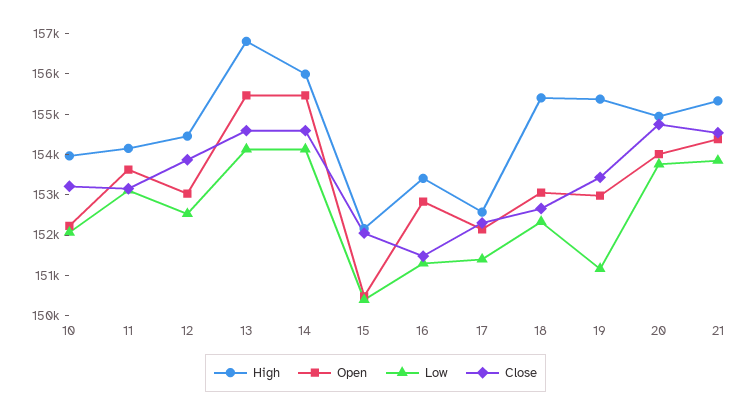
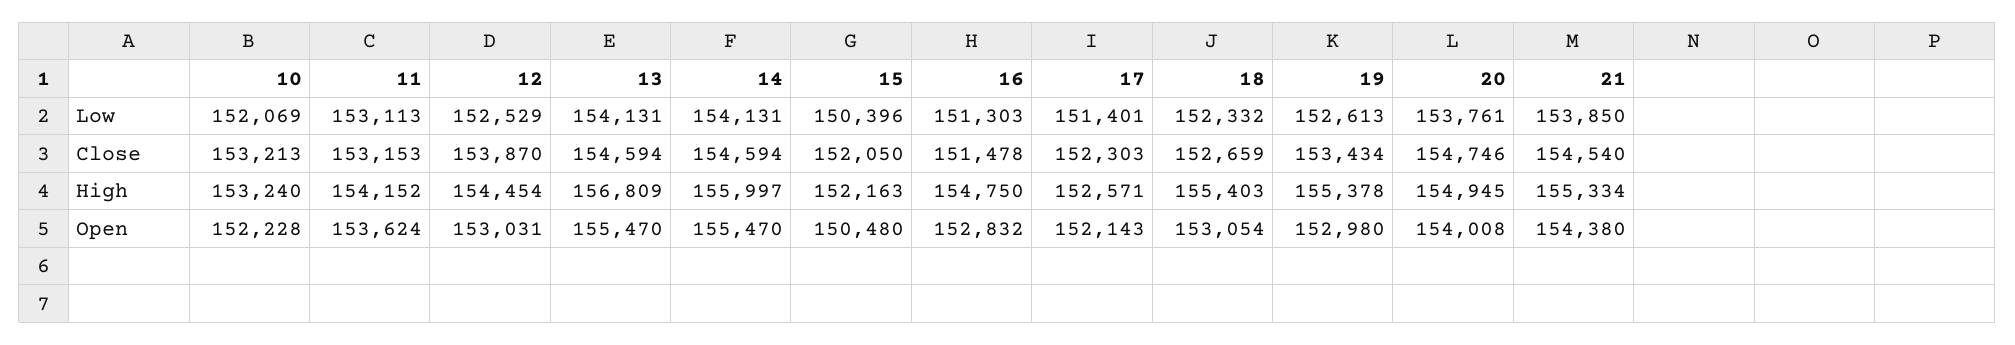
  {
    "High": {
-     "10": 154000,
+     "10": 153240,
      "11": 154152,
      "12": 154454,
      "13": 156809,
      "14": 155997,
      "15": 152163,
-     "16": 153400,
+     "16": 154750,
      "17": 152571,
      "18": 155403,
      "19": 155378,
      "20": 154945,
      "21": 155334
    },
    "Open": {
      "10": 152228,
      "11": 153624,
      "12": 153031,
      "13": 155470,
      "14": 155470,
      "15": 150480,
      "16": 152832,
      "17": 152143,
      "18": 153054,
      "19": 152980,
      "20": 154008,
      "21": 154380
    },
    "Low": {
      "10": 152069,
      "11": 153113,
      "12": 152529,
      "13": 154131,
      "14": 154131,
      "15": 150396,
      "16": 151303,
      "17": 151401,
      "18": 152332,
-     "19": 151200,
+     "19": 152613,
      "20": 153761,
      "21": 153850
    },
    "Close": {
      "10": 153213,
      "11": 153153,
      "12": 153870,
      "13": 154594,
      "14": 154594,
      "15": 152050,
      "16": 151478,
      "17": 152303,
      "18": 152659,
      "19": 153434,
      "20": 154746,
      "21": 154540
    }
  }

